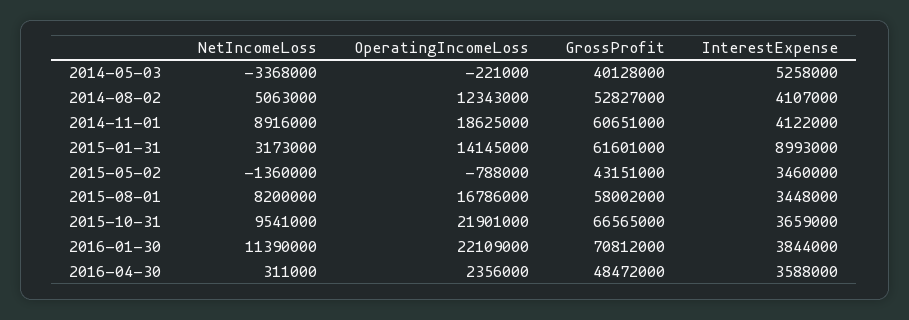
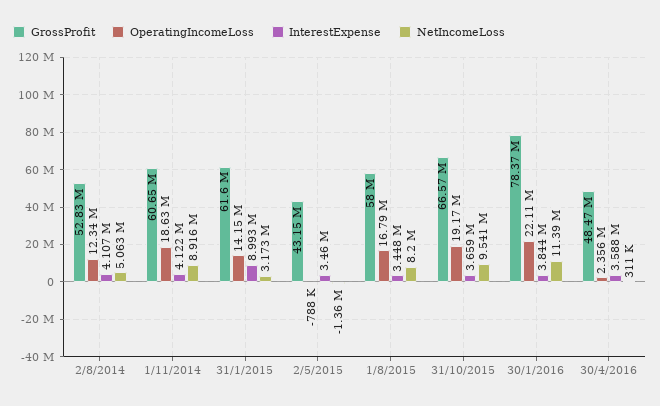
  {
    "NetIncomeLoss": {
-     "2014-05-03": -3368000,
      "2014-08-02": 5063000,
      "2014-11-01": 8916000,
      "2015-01-31": 3173000,
      "2015-05-02": -1360000,
      "2015-08-01": 8200000,
      "2015-10-31": 9541000,
      "2016-01-30": 11390000,
      "2016-04-30": 311000
    },
    "OperatingIncomeLoss": {
-     "2014-05-03": -221000,
      "2014-08-02": 12343000,
      "2014-11-01": 18625000,
      "2015-01-31": 14145000,
      "2015-05-02": -788000,
      "2015-08-01": 16786000,
-     "2015-10-31": 21901000,
+     "2015-10-31": 19170000,
      "2016-01-30": 22109000,
      "2016-04-30": 2356000
    },
    "GrossProfit": {
-     "2014-05-03": 40128000,
      "2014-08-02": 52827000,
      "2014-11-01": 60651000,
      "2015-01-31": 61601000,
      "2015-05-02": 43151000,
      "2015-08-01": 58002000,
      "2015-10-31": 66565000,
-     "2016-01-30": 70812000,
+     "2016-01-30": 78370000,
      "2016-04-30": 48472000
    },
    "InterestExpense": {
-     "2014-05-03": 5258000,
      "2014-08-02": 4107000,
      "2014-11-01": 4122000,
      "2015-01-31": 8993000,
      "2015-05-02": 3460000,
      "2015-08-01": 3448000,
      "2015-10-31": 3659000,
      "2016-01-30": 3844000,
      "2016-04-30": 3588000
    }
  }

